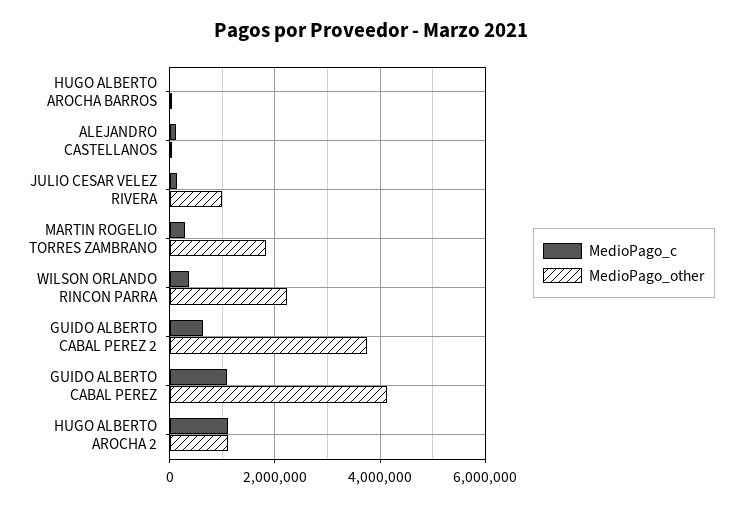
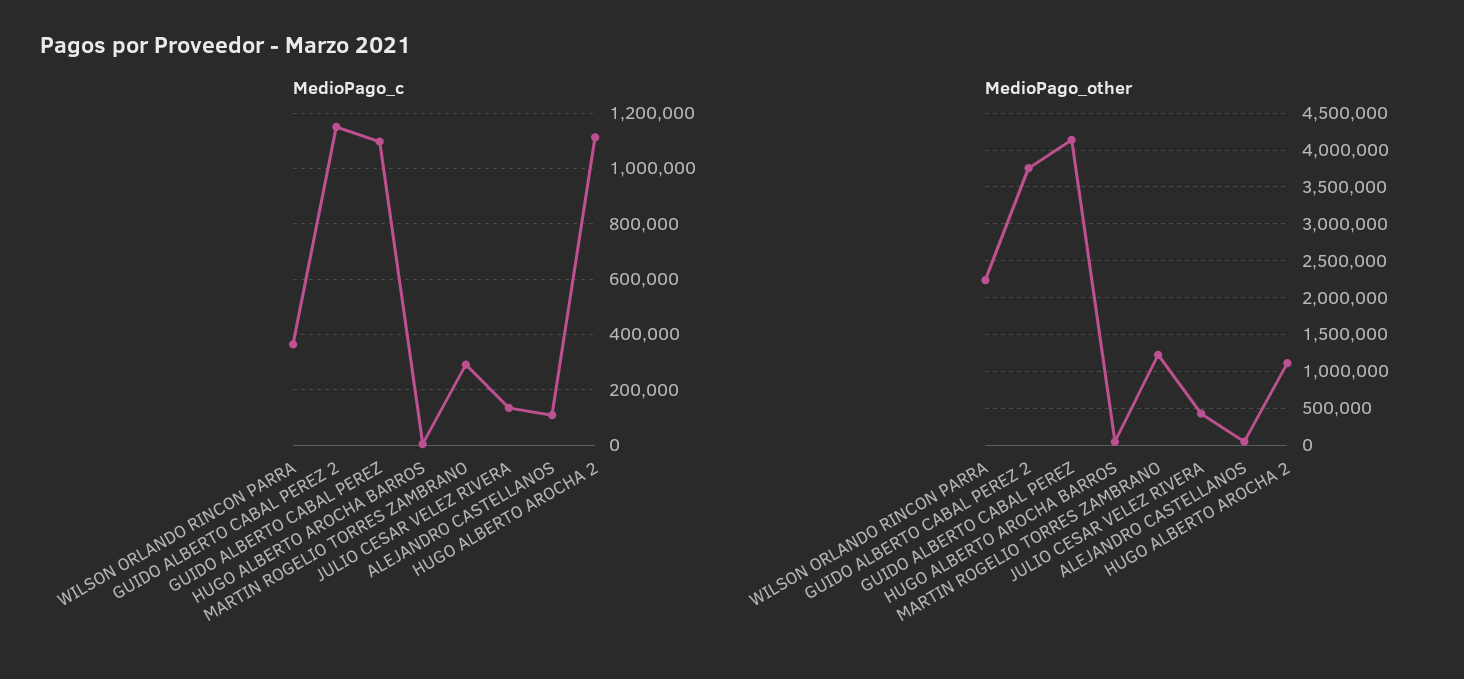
  {
    "MedioPago_c": {
      "HUGO ALBERTO AROCHA BARROS": 0,
      "ALEJANDRO CASTELLANOS": 100000,
      "JULIO CESAR VELEZ RIVERA": 125000,
      "MARTIN ROGELIO TORRES ZAMBRANO": 300000,
      "WILSON ORLANDO RINCON PARRA": 375000,
-     "GUIDO ALBERTO CABAL PEREZ 2": 600000,
+     "GUIDO ALBERTO CABAL PEREZ 2": 1150000,
      "GUIDO ALBERTO CABAL PEREZ": 1100000,
      "HUGO ALBERTO AROCHA 2": 1125000
    },
    "MedioPago_other": {
      "HUGO ALBERTO AROCHA BARROS": 0,
      "ALEJANDRO CASTELLANOS": 0,
-     "JULIO CESAR VELEZ RIVERA": 1000000,
+     "JULIO CESAR VELEZ RIVERA": 400000,
-     "MARTIN ROGELIO TORRES ZAMBRANO": 1800000,
+     "MARTIN ROGELIO TORRES ZAMBRANO": 1200000,
      "WILSON ORLANDO RINCON PARRA": 2200000,
      "GUIDO ALBERTO CABAL PEREZ 2": 3800000,
      "GUIDO ALBERTO CABAL PEREZ": 4100000,
      "HUGO ALBERTO AROCHA 2": 1100000
    }
  }

